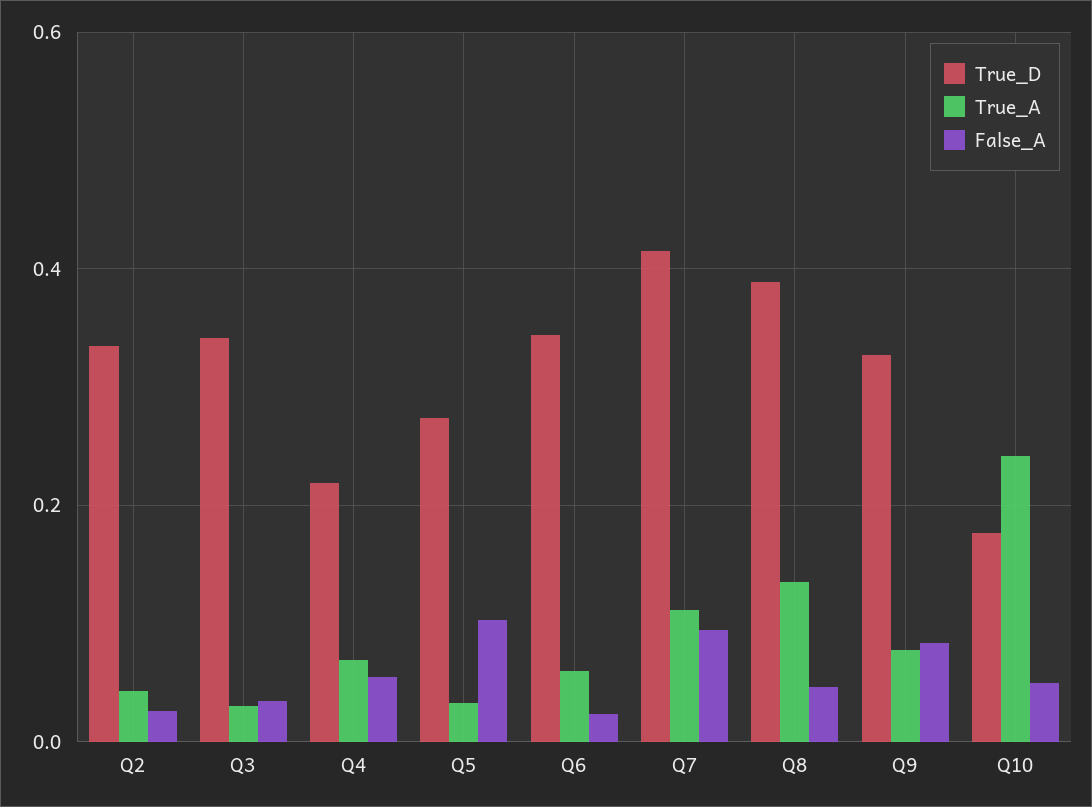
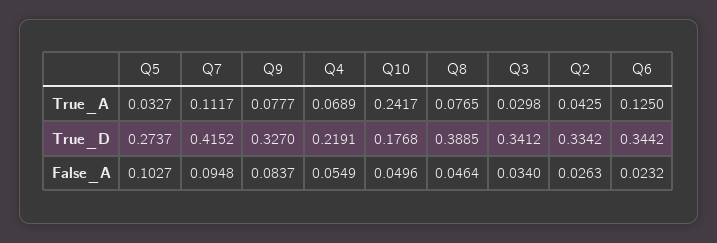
  {
    "True_D": {
      "Q2": 0.3342,
      "Q3": 0.3412,
      "Q4": 0.2191,
      "Q5": 0.2737,
      "Q6": 0.3442,
      "Q7": 0.4152,
      "Q8": 0.3885,
      "Q9": 0.327,
      "Q10": 0.1768
    },
    "True_A": {
      "Q2": 0.0425,
      "Q3": 0.0298,
      "Q4": 0.0689,
      "Q5": 0.0327,
-     "Q6": 0.06,
+     "Q6": 0.125,
      "Q7": 0.1117,
-     "Q8": 0.14,
+     "Q8": 0.0765,
      "Q9": 0.0777,
      "Q10": 0.2417
    },
    "False_A": {
      "Q2": 0.0263,
      "Q3": 0.034,
      "Q4": 0.0549,
      "Q5": 0.1027,
      "Q6": 0.0232,
      "Q7": 0.0948,
      "Q8": 0.0464,
      "Q9": 0.0837,
      "Q10": 0.0496
    }
  }

